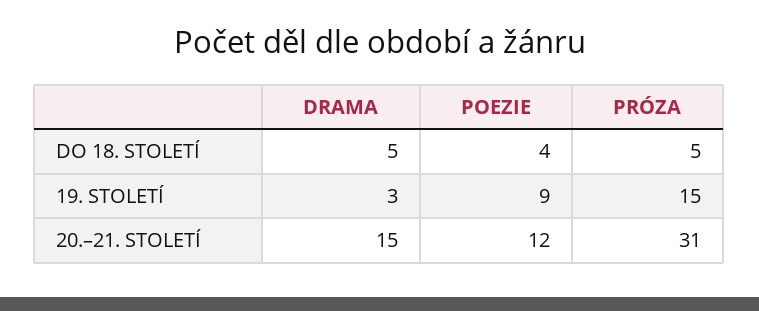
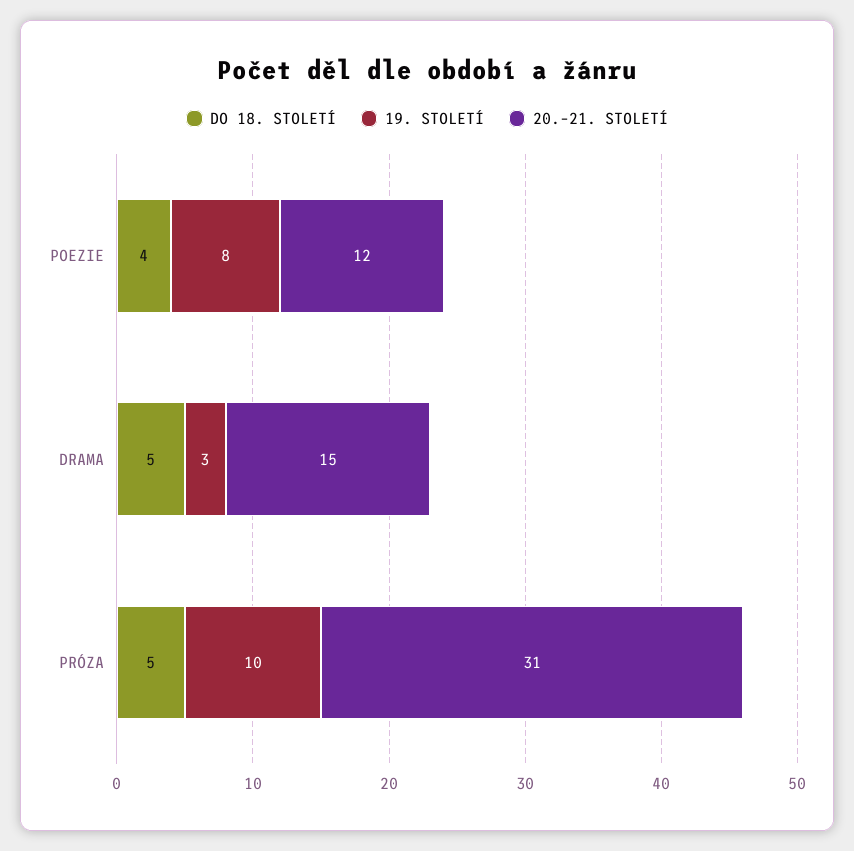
  {
    "DO 18. STOLETÍ": {
      "DRAMA": 5,
      "POEZIE": 4,
      "PRÓZA": 5
    },
    "19. STOLETÍ": {
      "DRAMA": 3,
-     "POEZIE": 9,
+     "POEZIE": 8,
-     "PRÓZA": 15
+     "PRÓZA": 10
    },
    "20.–21. STOLETÍ": {
      "DRAMA": 15,
      "POEZIE": 12,
      "PRÓZA": 31
    }
  }

